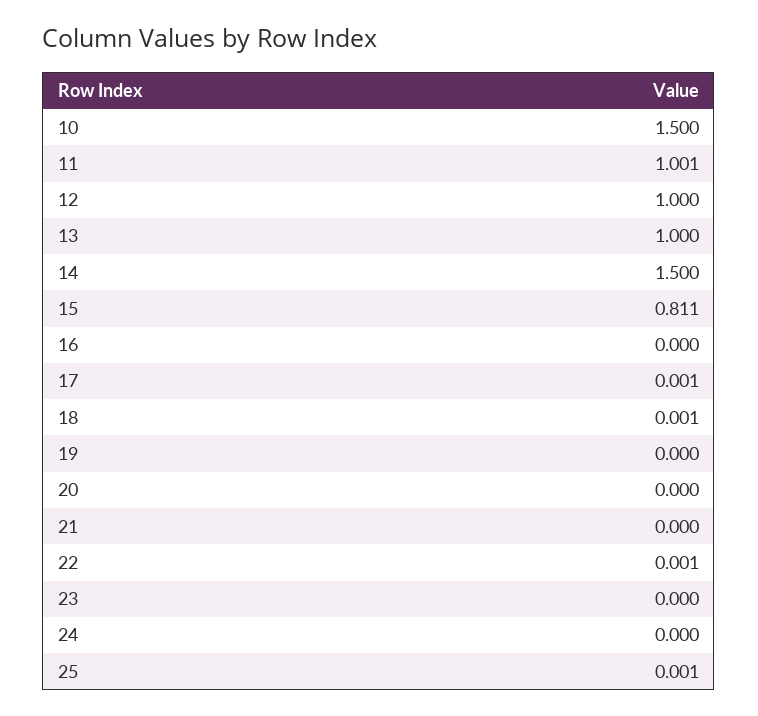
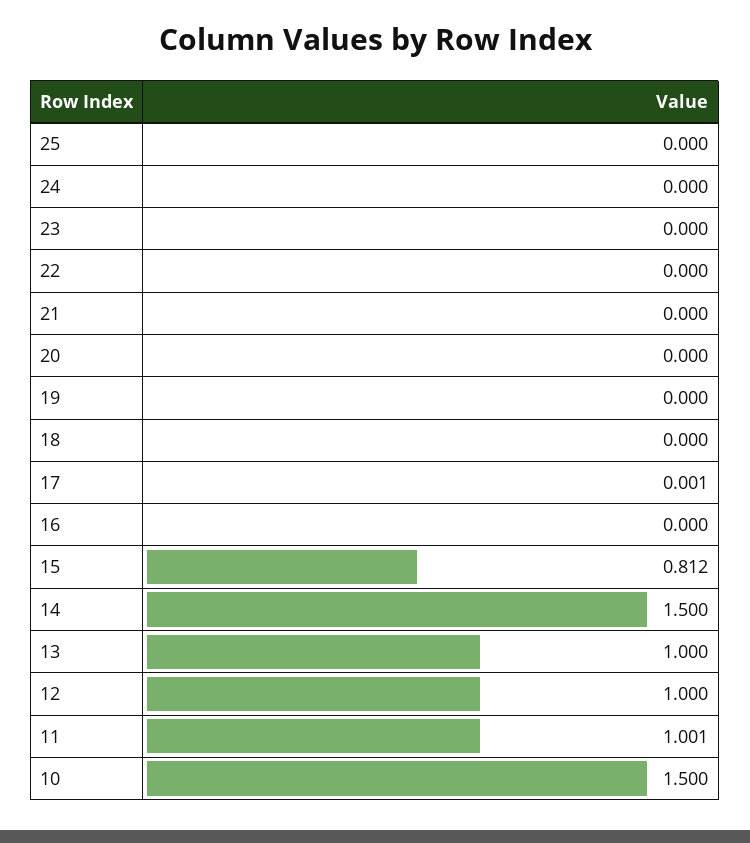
  {
    "10": 1.5,
    "11": 1.001,
    "12": 1,
    "13": 1,
    "14": 1.5,
-   "15": 0.811,
+   "15": 0.812,
    "16": 0,
    "17": 0.001,
-   "18": 0.001,
+   "18": 0,
    "19": 0,
    "20": 0,
    "21": 0,
-   "22": 0.001,
+   "22": 0,
    "23": 0,
    "24": 0,
-   "25": 0.001
+   "25": 0
  }

